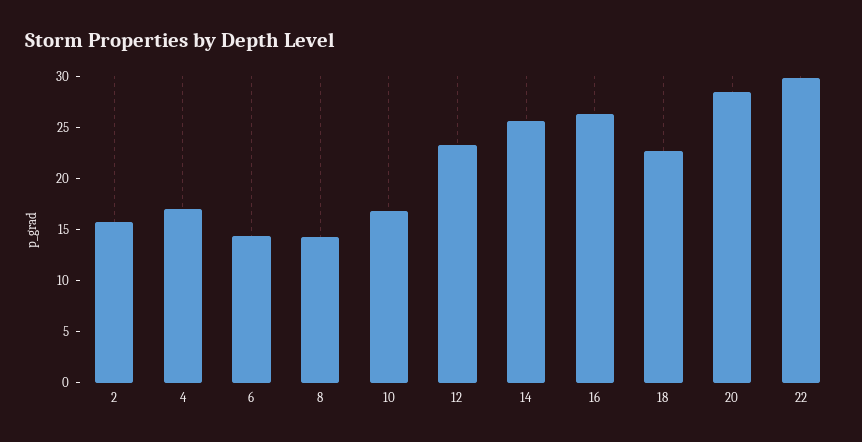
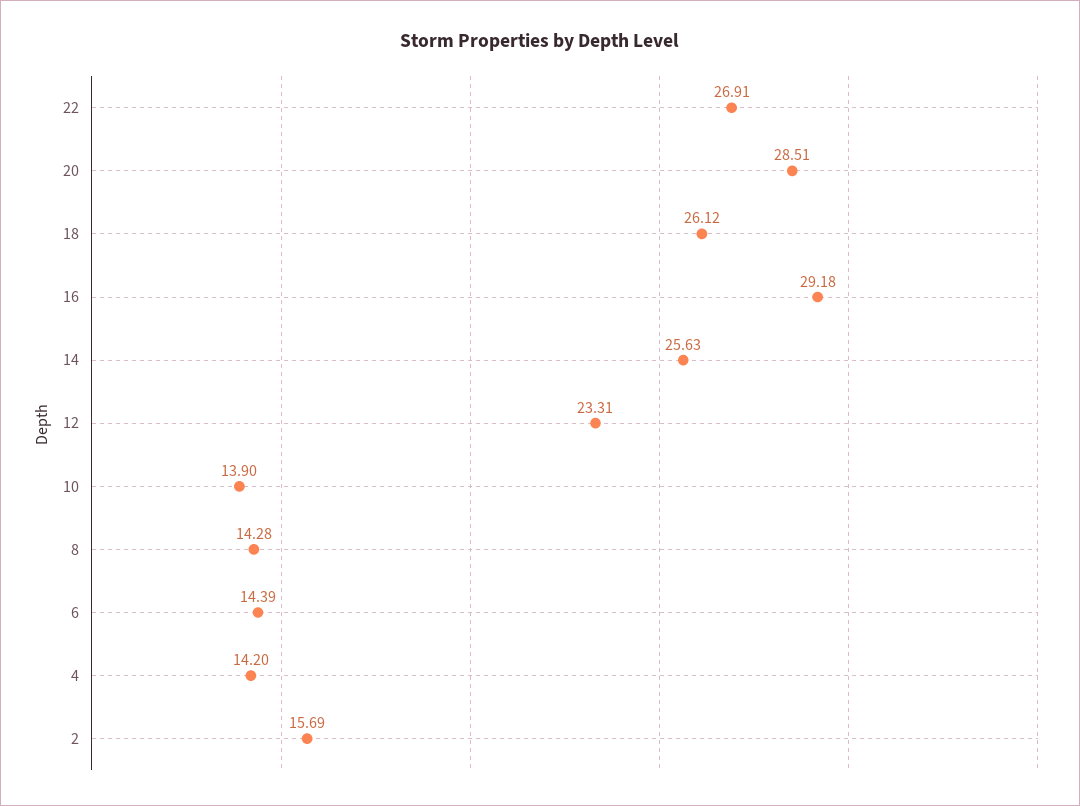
  {
    "2": 15.69,
-   "4": 17,
+   "4": 14.2,
    "6": 14.39,
    "8": 14.28,
-   "10": 17,
+   "10": 13.9,
    "12": 23.31,
    "14": 25.63,
-   "16": 26,
+   "16": 29.18,
-   "18": 23,
+   "18": 26.12,
    "20": 28.51,
-   "22": 30
+   "22": 26.91
  }

